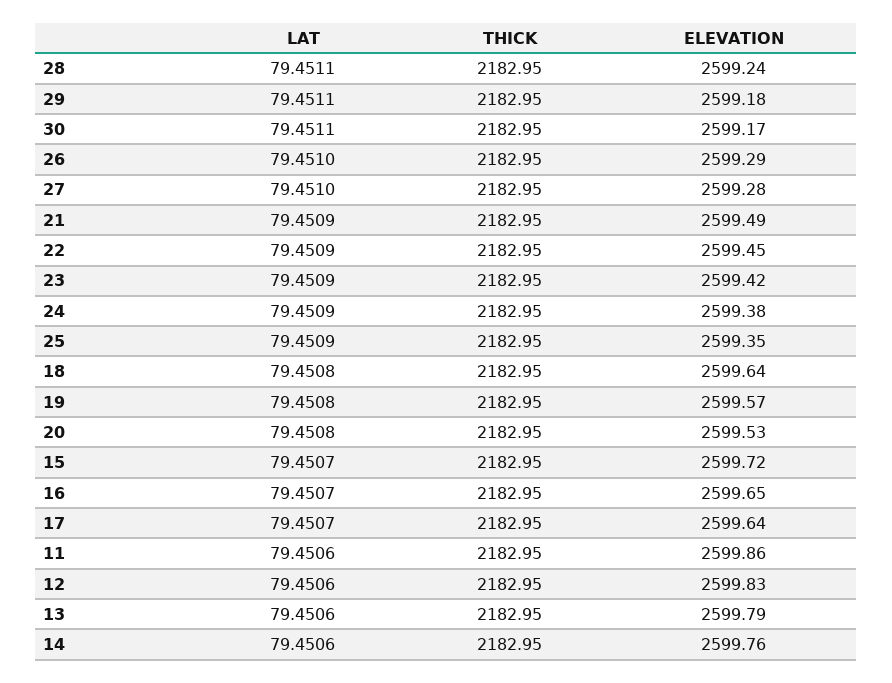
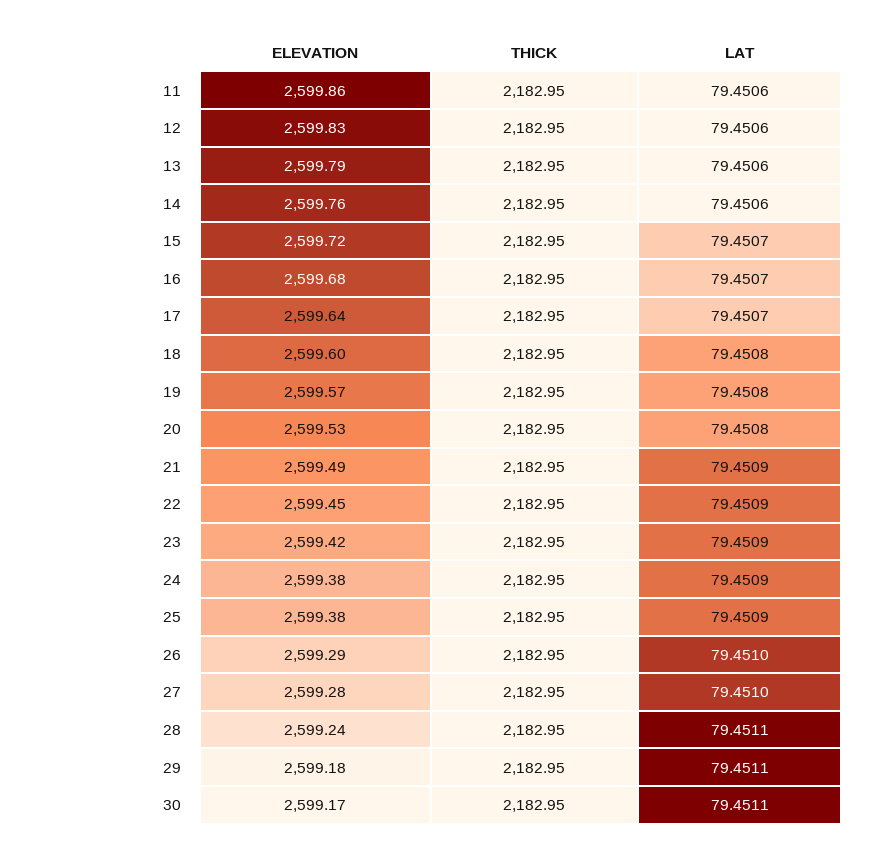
  {
    "LAT": {
      "28": 79.4511,
      "29": 79.4511,
      "30": 79.4511,
      "26": 79.451,
      "27": 79.451,
      "21": 79.4509,
      "22": 79.4509,
      "23": 79.4509,
      "24": 79.4509,
      "25": 79.4509,
      "18": 79.4508,
      "19": 79.4508,
      "20": 79.4508,
      "15": 79.4507,
      "16": 79.4507,
      "17": 79.4507,
      "11": 79.4506,
      "12": 79.4506,
      "13": 79.4506,
      "14": 79.4506
    },
    "THICK": {
      "28": 2182.95,
      "29": 2182.95,
      "30": 2182.95,
      "26": 2182.95,
      "27": 2182.95,
      "21": 2182.95,
      "22": 2182.95,
      "23": 2182.95,
      "24": 2182.95,
      "25": 2182.95,
      "18": 2182.95,
      "19": 2182.95,
      "20": 2182.95,
      "15": 2182.95,
      "16": 2182.95,
      "17": 2182.95,
      "11": 2182.95,
      "12": 2182.95,
      "13": 2182.95,
      "14": 2182.95
    },
    "ELEVATION": {
      "28": 2599.24,
      "29": 2599.18,
      "30": 2599.17,
      "26": 2599.29,
      "27": 2599.28,
      "21": 2599.49,
      "22": 2599.45,
      "23": 2599.42,
      "24": 2599.38,
-     "25": 2599.35,
+     "25": 2599.38,
-     "18": 2599.64,
+     "18": 2599.6,
      "19": 2599.57,
      "20": 2599.53,
      "15": 2599.72,
-     "16": 2599.65,
+     "16": 2599.68,
      "17": 2599.64,
      "11": 2599.86,
      "12": 2599.83,
      "13": 2599.79,
      "14": 2599.76
    }
  }

